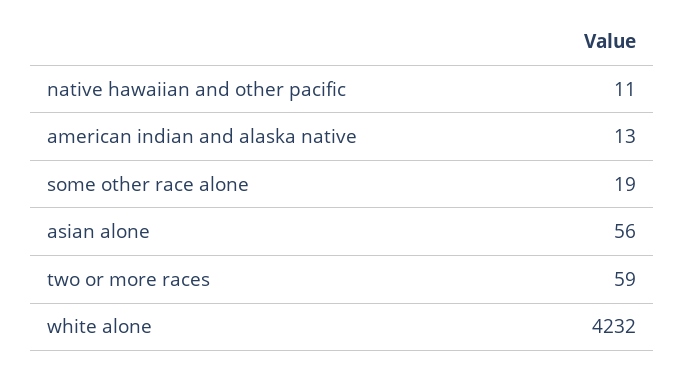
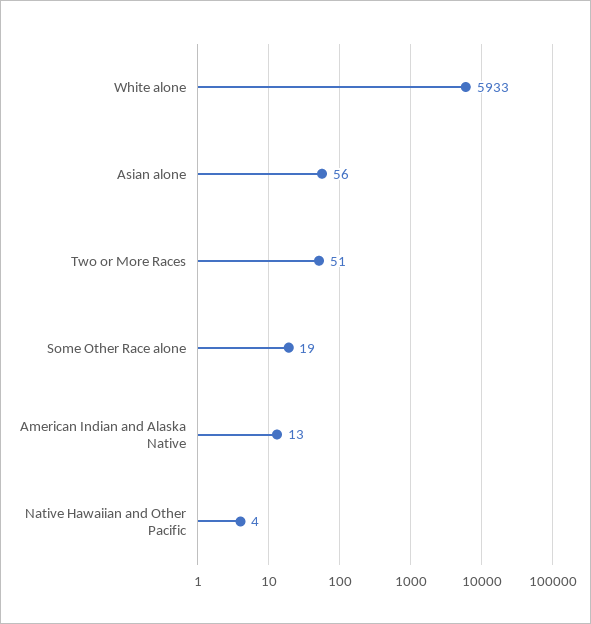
  {
-   "native hawaiian and other pacific": 11,
+   "native hawaiian and other pacific": 4,
    "american indian and alaska native": 13,
    "some other race alone": 19,
    "asian alone": 56,
-   "two or more races": 59,
+   "two or more races": 51,
-   "white alone": 4232
+   "white alone": 5933
  }

